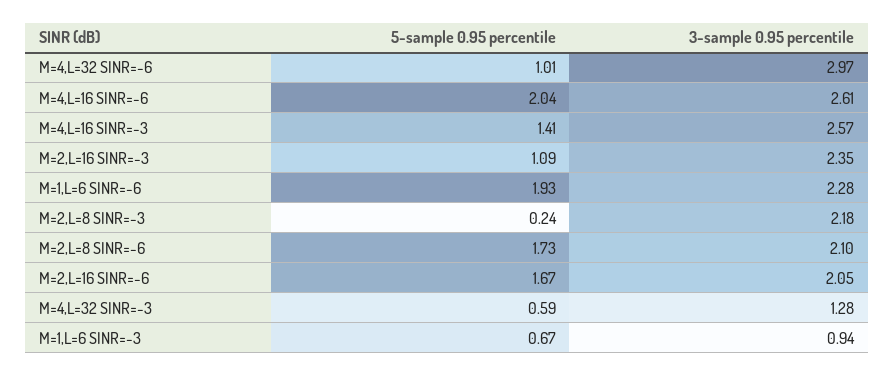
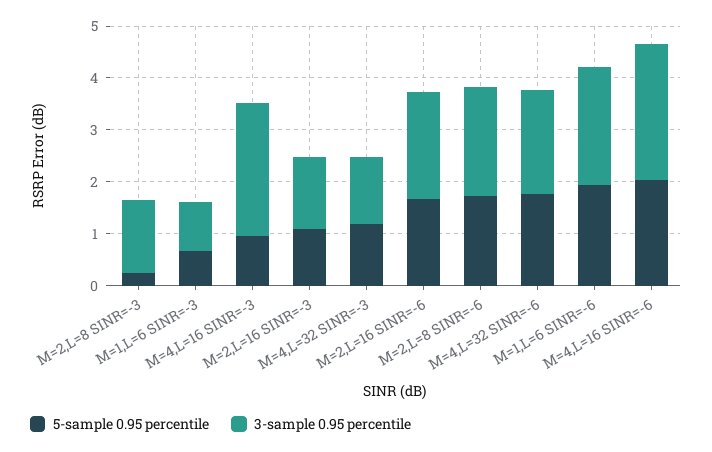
  {
    "5-sample 0.95 percentile": {
-     "M=4,L=32 SINR=-6": 1.01,
+     "M=4,L=32 SINR=-6": 1.8,
      "M=4,L=16 SINR=-6": 2.04,
-     "M=4,L=16 SINR=-3": 1.41,
+     "M=4,L=16 SINR=-3": 1,
      "M=2,L=16 SINR=-3": 1.09,
      "M=1,L=6 SINR=-6": 1.93,
      "M=2,L=8 SINR=-3": 0.24,
      "M=2,L=8 SINR=-6": 1.73,
      "M=2,L=16 SINR=-6": 1.67,
-     "M=4,L=32 SINR=-3": 0.59,
+     "M=4,L=32 SINR=-3": 1.2,
      "M=1,L=6 SINR=-3": 0.67
    },
    "3-sample 0.95 percentile": {
-     "M=4,L=32 SINR=-6": 2.97,
+     "M=4,L=32 SINR=-6": 2,
      "M=4,L=16 SINR=-6": 2.61,
      "M=4,L=16 SINR=-3": 2.57,
-     "M=2,L=16 SINR=-3": 2.35,
+     "M=2,L=16 SINR=-3": 1.4,
      "M=1,L=6 SINR=-6": 2.28,
-     "M=2,L=8 SINR=-3": 2.18,
+     "M=2,L=8 SINR=-3": 1.4,
      "M=2,L=8 SINR=-6": 2.1,
      "M=2,L=16 SINR=-6": 2.05,
      "M=4,L=32 SINR=-3": 1.28,
      "M=1,L=6 SINR=-3": 0.94
    }
  }

